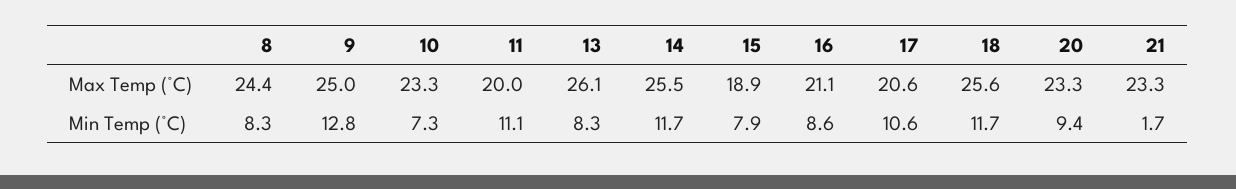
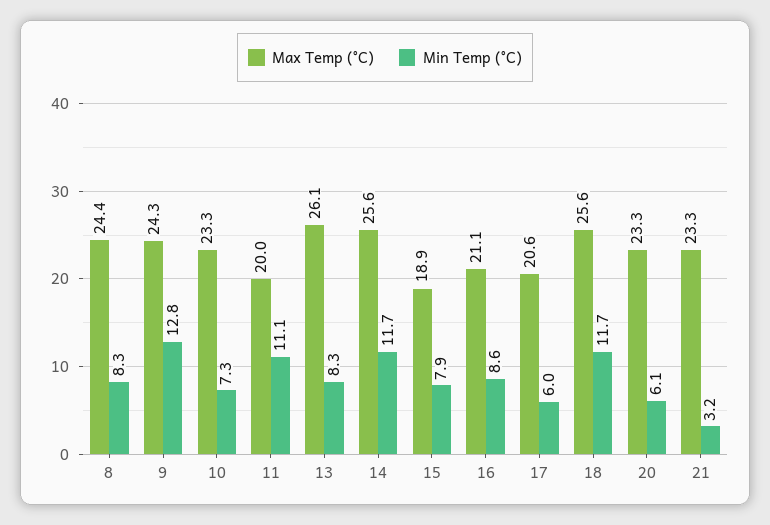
  {
    "Max Temp (°C)": {
      "8": 24.4,
-     "9": 25,
+     "9": 24.3,
      "10": 23.3,
      "11": 20,
      "13": 26.1,
-     "14": 25.5,
+     "14": 25.6,
      "15": 18.9,
      "16": 21.1,
      "17": 20.6,
      "18": 25.6,
      "20": 23.3,
      "21": 23.3
    },
    "Min Temp (°C)": {
      "8": 8.3,
      "9": 12.8,
      "10": 7.3,
      "11": 11.1,
      "13": 8.3,
      "14": 11.7,
      "15": 7.9,
      "16": 8.6,
-     "17": 10.6,
+     "17": 6,
      "18": 11.7,
-     "20": 9.4,
+     "20": 6.1,
-     "21": 1.7
+     "21": 3.2
    }
  }

